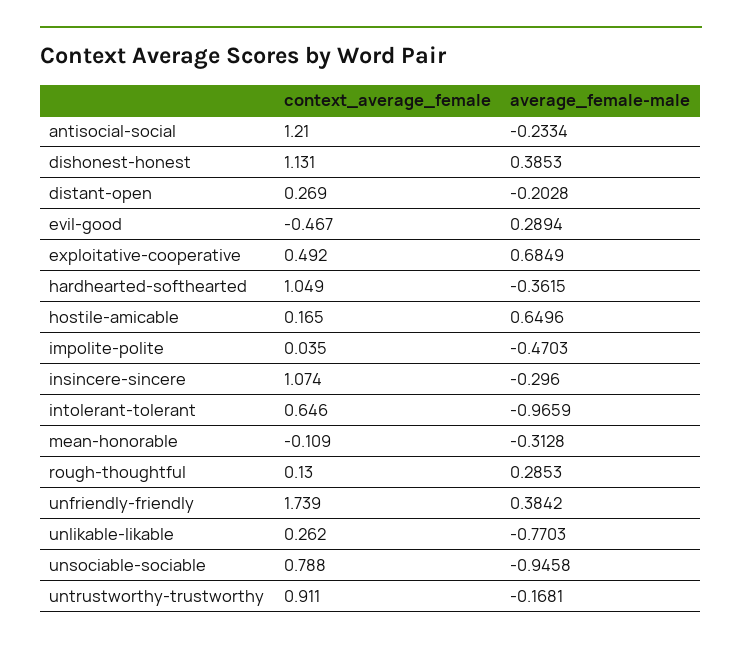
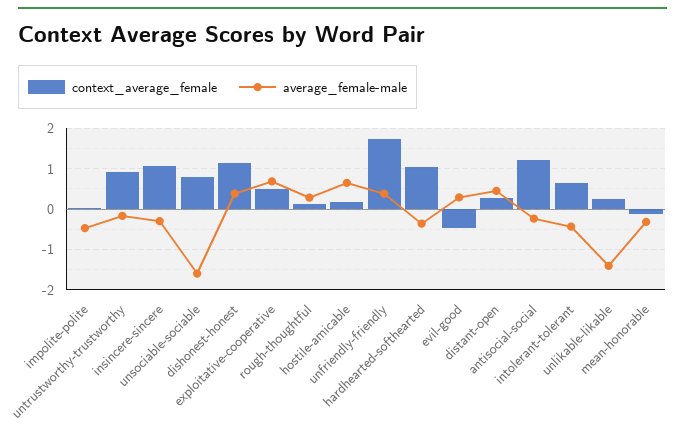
  {
    "context_average_female": {
      "antisocial-social": 1.21,
      "dishonest-honest": 1.131,
      "distant-open": 0.269,
      "evil-good": -0.467,
      "exploitative-cooperative": 0.492,
      "hardhearted-softhearted": 1.049,
      "hostile-amicable": 0.165,
      "impolite-polite": 0.035,
      "insincere-sincere": 1.074,
      "intolerant-tolerant": 0.646,
      "mean-honorable": -0.109,
      "rough-thoughtful": 0.13,
      "unfriendly-friendly": 1.739,
      "unlikable-likable": 0.262,
      "unsociable-sociable": 0.788,
      "untrustworthy-trustworthy": 0.911
    },
    "average_female-male": {
      "antisocial-social": -0.2334,
      "dishonest-honest": 0.3853,
-     "distant-open": -0.2028,
+     "distant-open": 0.4,
      "evil-good": 0.2894,
      "exploitative-cooperative": 0.6849,
      "hardhearted-softhearted": -0.3615,
      "hostile-amicable": 0.6496,
      "impolite-polite": -0.4703,
      "insincere-sincere": -0.296,
-     "intolerant-tolerant": -0.9659,
+     "intolerant-tolerant": -0.4,
      "mean-honorable": -0.3128,
      "rough-thoughtful": 0.2853,
      "unfriendly-friendly": 0.3842,
-     "unlikable-likable": -0.7703,
+     "unlikable-likable": -1.4,
-     "unsociable-sociable": -0.9458,
+     "unsociable-sociable": -1.6,
      "untrustworthy-trustworthy": -0.1681
    }
  }

